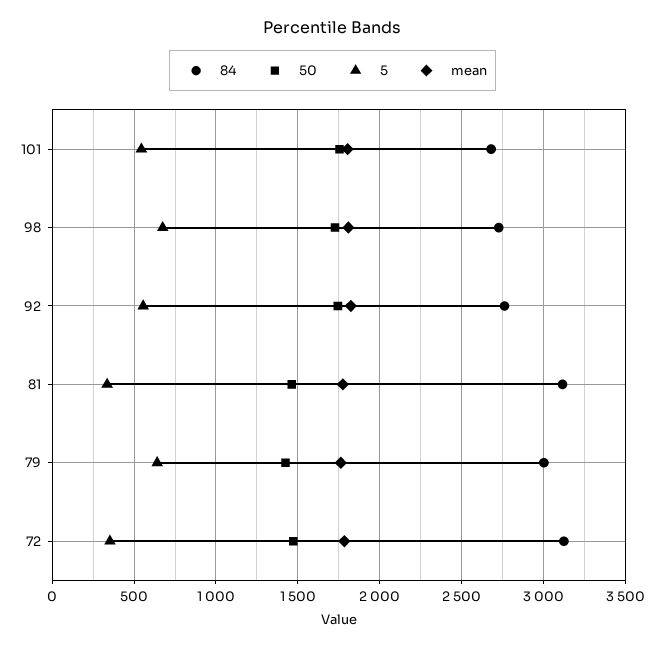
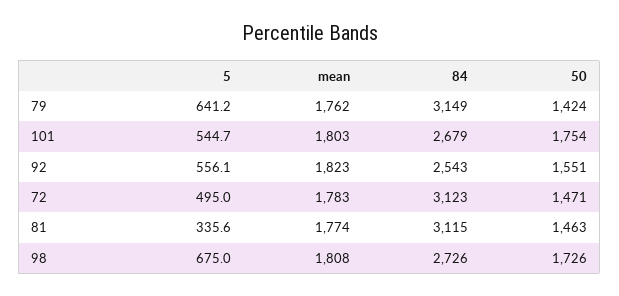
  {
    "84": {
      "101": 2679,
      "98": 2726,
-     "92": 2750,
+     "92": 2543,
      "81": 3115,
-     "79": 3000,
+     "79": 3149,
      "72": 3123
    },
    "50": {
      "101": 1754,
      "98": 1726,
-     "92": 1750,
+     "92": 1551,
      "81": 1463,
      "79": 1424,
      "72": 1471
    },
    "5": {
      "101": 544.7,
      "98": 675,
      "92": 556.1,
      "81": 335.6,
      "79": 641.2,
-     "72": 350
+     "72": 495
    },
    "mean": {
      "101": 1803,
      "98": 1808,
      "92": 1823,
      "81": 1774,
      "79": 1762,
      "72": 1783
    }
  }

